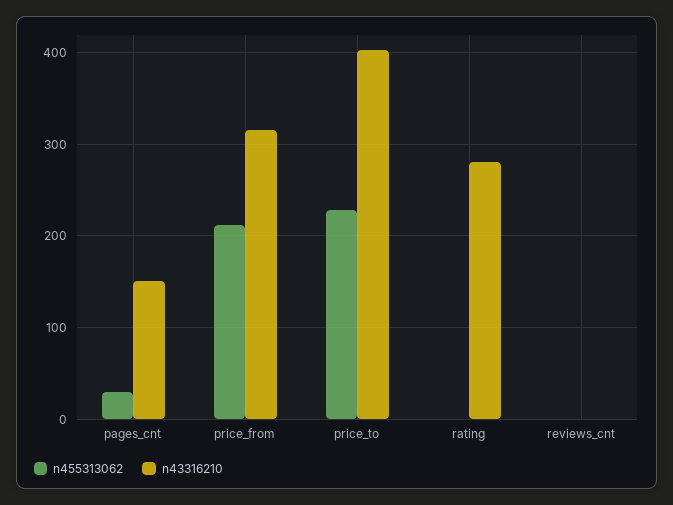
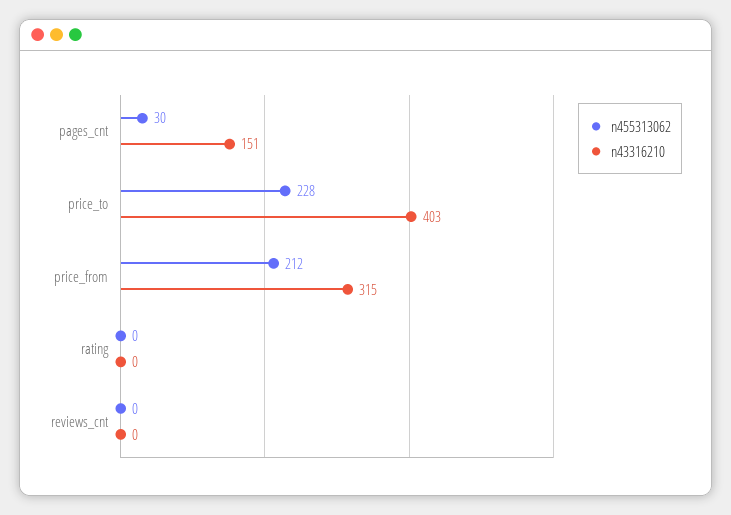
  {
    "n455313062": {
      "pages_cnt": 30,
      "price_from": 212,
      "price_to": 228,
      "rating": 0,
      "reviews_cnt": 0
    },
    "n43316210": {
      "pages_cnt": 151,
      "price_from": 315,
      "price_to": 403,
-     "rating": 280,
+     "rating": 0,
      "reviews_cnt": 0
    }
  }

